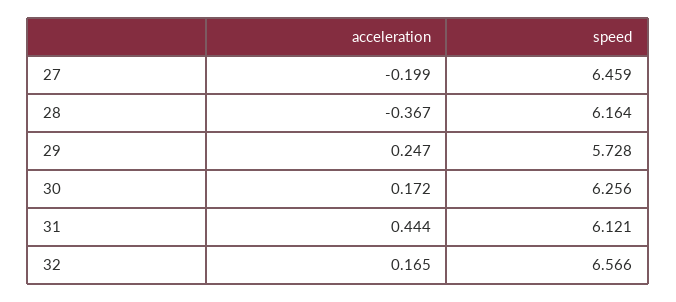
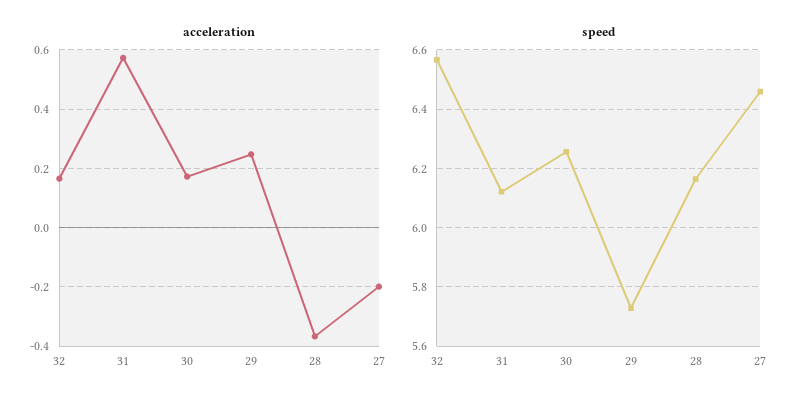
  {
    "acceleration": {
      "27": -0.199,
      "28": -0.367,
      "29": 0.247,
      "30": 0.172,
-     "31": 0.444,
+     "31": 0.575,
      "32": 0.165
    },
    "speed": {
      "27": 6.459,
      "28": 6.164,
      "29": 5.728,
      "30": 6.256,
      "31": 6.121,
      "32": 6.566
    }
  }

